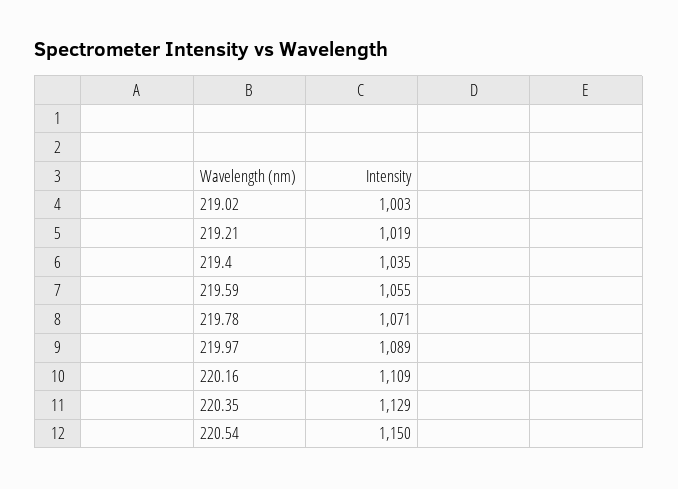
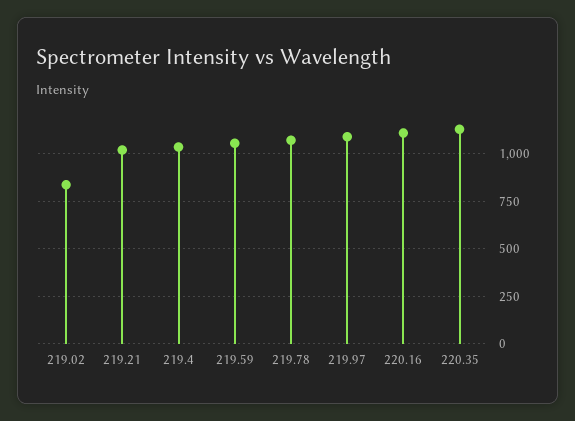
  {
-   "219.02": 1003,
+   "219.02": 850,
    "219.21": 1019,
    "219.4": 1035,
    "219.59": 1055,
    "219.78": 1071,
    "219.97": 1089,
    "220.16": 1109,
-   "220.35": 1129,
+   "220.35": 1129
-   "220.54": 1150
  }

